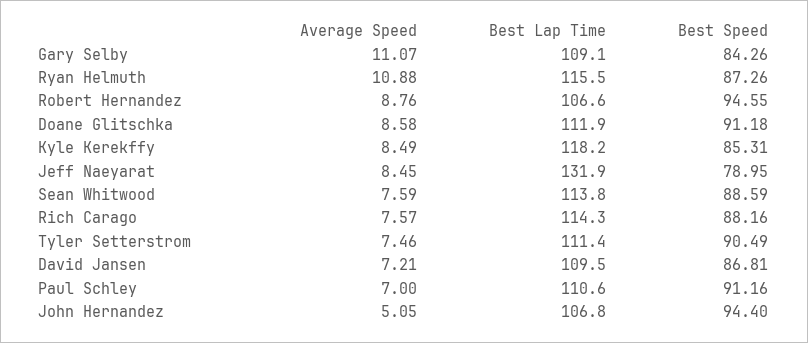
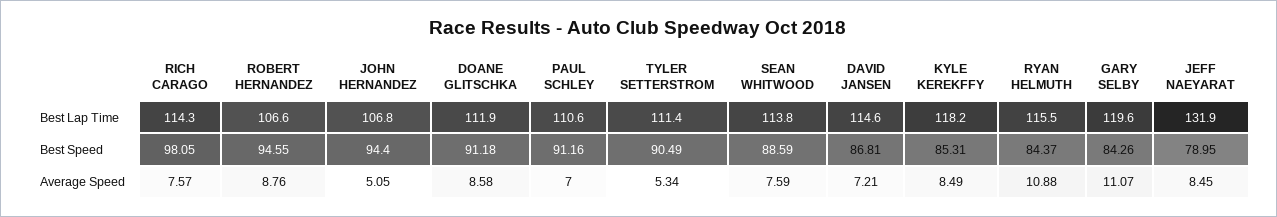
  {
    "Average Speed": {
      "Gary Selby": 11.07,
      "Ryan Helmuth": 10.88,
      "Robert Hernandez": 8.76,
      "Doane Glitschka": 8.58,
      "Kyle Kerekffy": 8.49,
      "Jeff Naeyarat": 8.45,
      "Sean Whitwood": 7.59,
      "Rich Carago": 7.57,
-     "Tyler Setterstrom": 7.46,
+     "Tyler Setterstrom": 5.34,
      "David Jansen": 7.21,
      "Paul Schley": 7,
      "John Hernandez": 5.05
    },
    "Best Lap Time": {
-     "Gary Selby": 109.1,
+     "Gary Selby": 119.6,
      "Ryan Helmuth": 115.5,
      "Robert Hernandez": 106.6,
      "Doane Glitschka": 111.9,
      "Kyle Kerekffy": 118.2,
      "Jeff Naeyarat": 131.9,
      "Sean Whitwood": 113.8,
      "Rich Carago": 114.3,
      "Tyler Setterstrom": 111.4,
-     "David Jansen": 109.5,
+     "David Jansen": 114.6,
      "Paul Schley": 110.6,
      "John Hernandez": 106.8
    },
    "Best Speed": {
      "Gary Selby": 84.26,
-     "Ryan Helmuth": 87.26,
+     "Ryan Helmuth": 84.37,
      "Robert Hernandez": 94.55,
      "Doane Glitschka": 91.18,
      "Kyle Kerekffy": 85.31,
      "Jeff Naeyarat": 78.95,
      "Sean Whitwood": 88.59,
-     "Rich Carago": 88.16,
+     "Rich Carago": 98.05,
      "Tyler Setterstrom": 90.49,
      "David Jansen": 86.81,
      "Paul Schley": 91.16,
      "John Hernandez": 94.4
    }
  }

